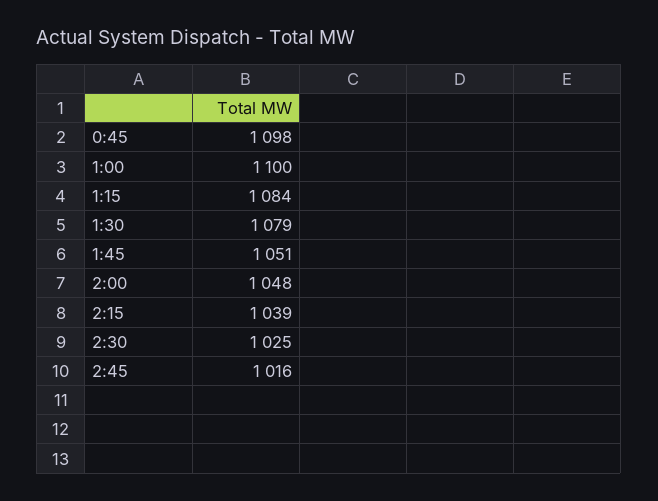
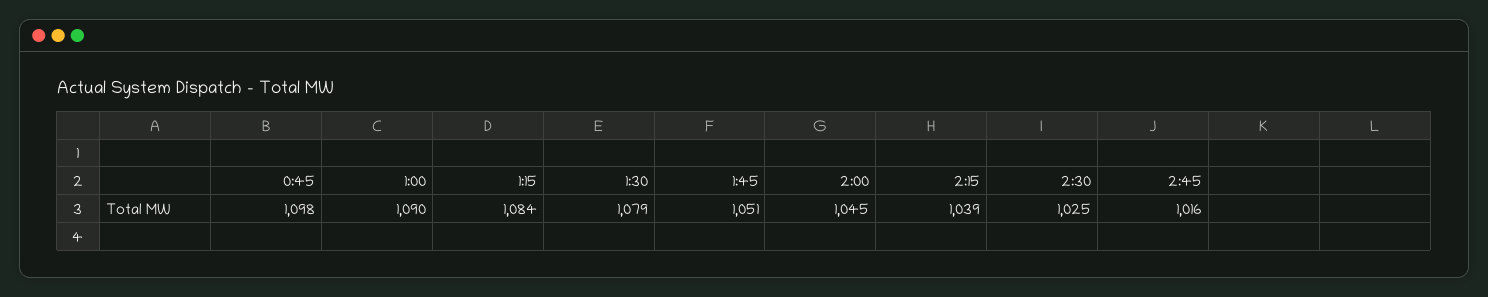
  {
    "0:45": 1098,
-   "1:00": 1100,
+   "1:00": 1090,
    "1:15": 1084,
    "1:30": 1079,
    "1:45": 1051,
-   "2:00": 1048,
+   "2:00": 1045,
    "2:15": 1039,
    "2:30": 1025,
    "2:45": 1016
  }

